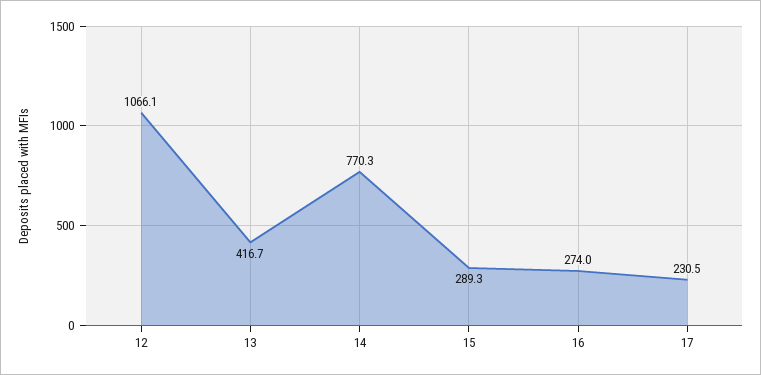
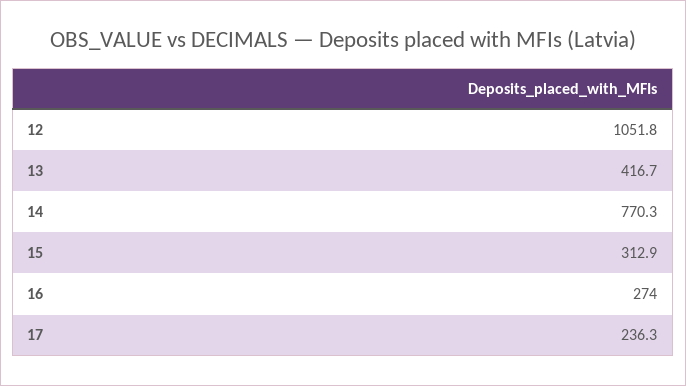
  {
-   "12": 1066.1,
+   "12": 1051.8,
    "13": 416.7,
    "14": 770.3,
-   "15": 289.3,
+   "15": 312.9,
    "16": 274,
-   "17": 230.5
+   "17": 236.3
  }

